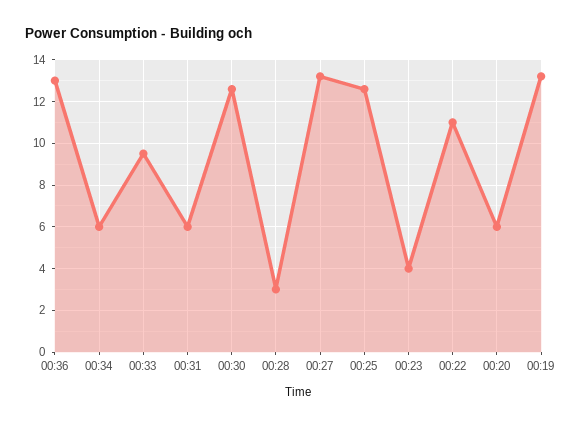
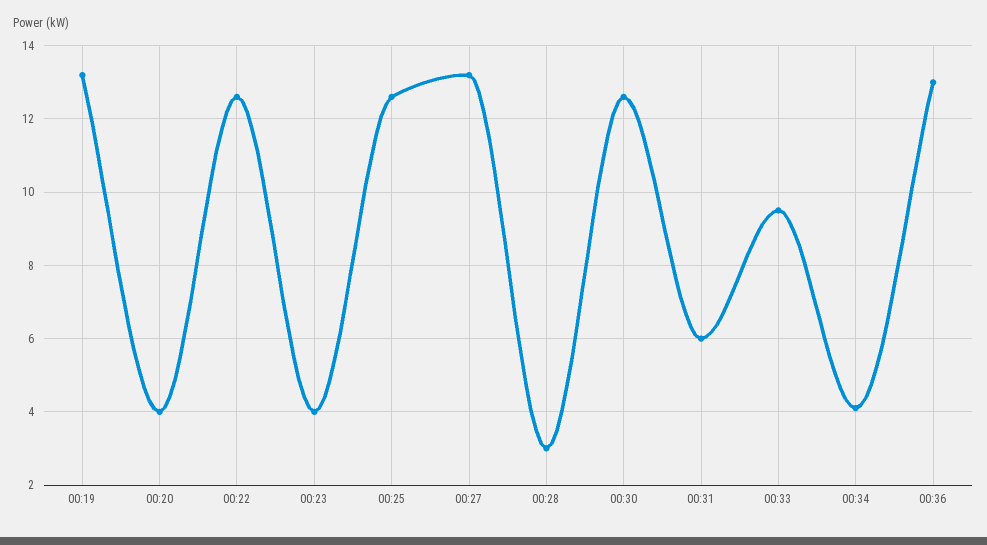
  {
    "00:36": 13,
-   "00:34": 6,
+   "00:34": 4,
    "00:33": 9.5,
    "00:31": 6,
    "00:30": 12.5,
    "00:28": 3,
    "00:27": 13,
    "00:25": 12.5,
    "00:23": 4,
-   "00:22": 11,
+   "00:22": 12.5,
-   "00:20": 6,
+   "00:20": 4,
    "00:19": 13
  }

